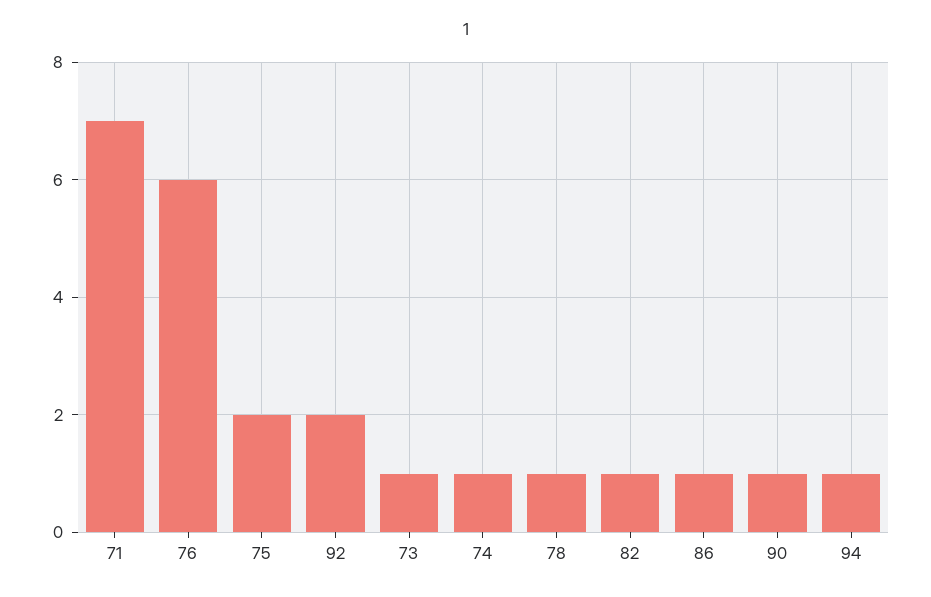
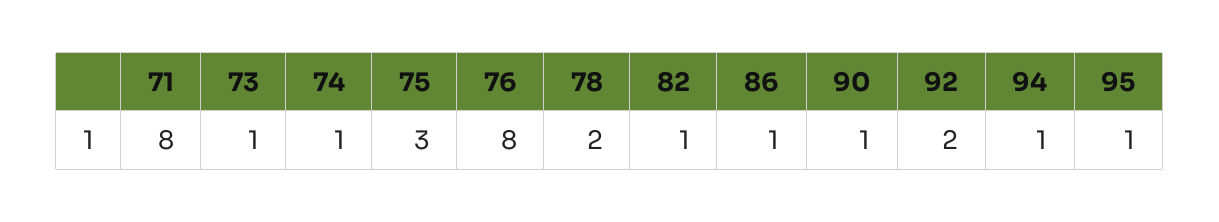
  {
-   "71": 7,
+   "71": 8,
-   "76": 6,
+   "76": 8,
-   "75": 2,
+   "75": 3,
    "92": 2,
    "73": 1,
    "74": 1,
-   "78": 1,
+   "78": 2,
    "82": 1,
    "86": 1,
    "90": 1,
-   "94": 1
+   "94": 1,
+   "95": 1
  }

